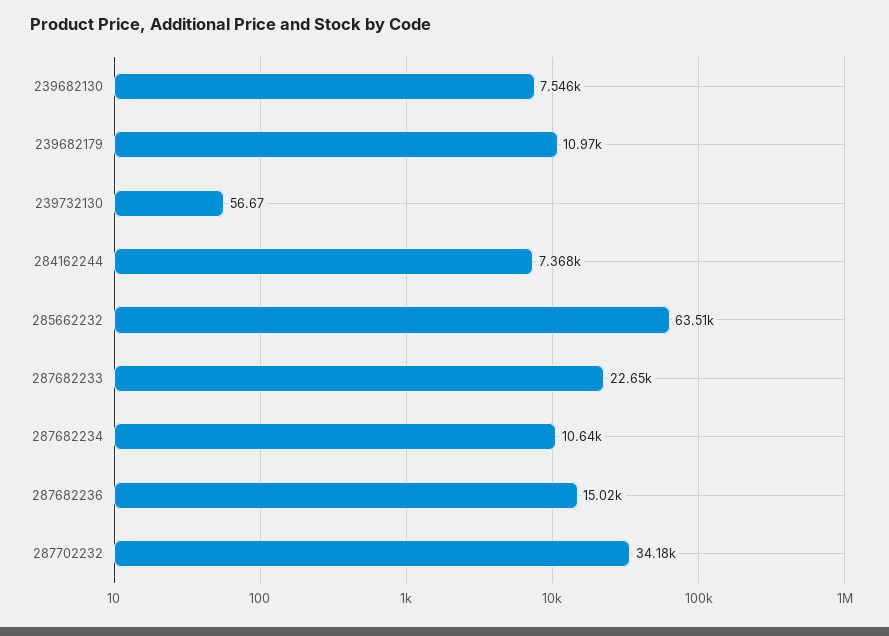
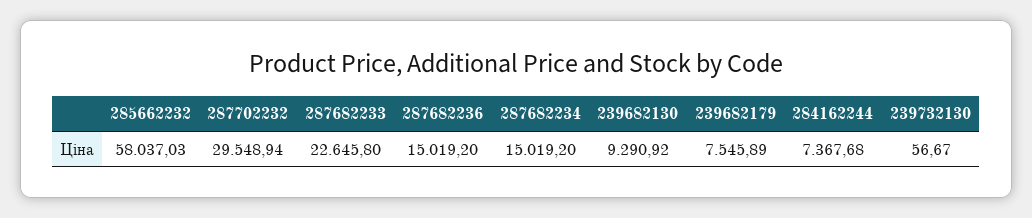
  {
-   "239682130": 7546,
+   "239682130": 9290.92,
-   "239682179": 10970,
+   "239682179": 7545.89,
    "239732130": 56.67,
    "284162244": 7367.68,
-   "285662232": 63510,
+   "285662232": 58037.03,
    "287682233": 22645.8,
-   "287682234": 10640,
+   "287682234": 15019.2,
    "287682236": 15019.2,
-   "287702232": 34180
+   "287702232": 29548.94
  }

